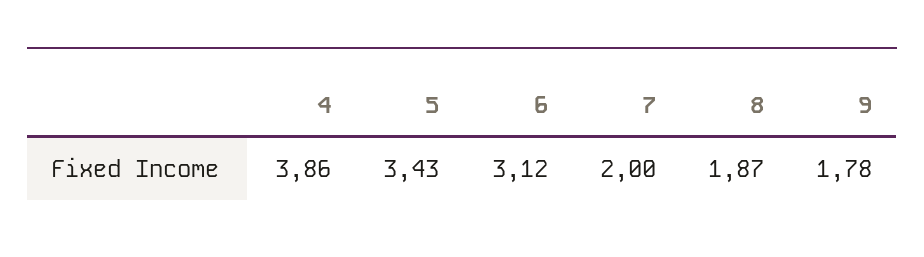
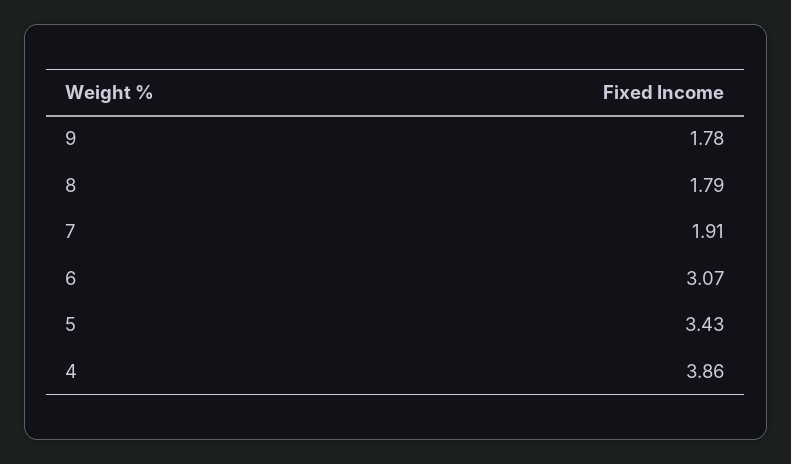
  {
    "4": 3.86,
    "5": 3.43,
-   "6": 3.12,
+   "6": 3.07,
-   "7": 2,
+   "7": 1.91,
-   "8": 1.87,
+   "8": 1.79,
    "9": 1.78
  }

